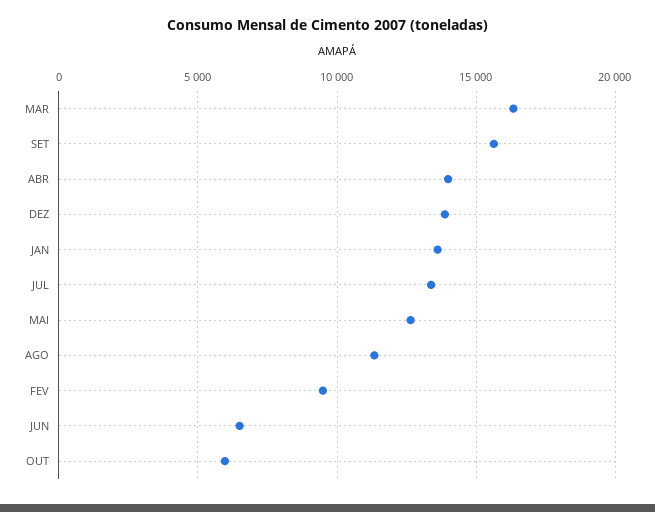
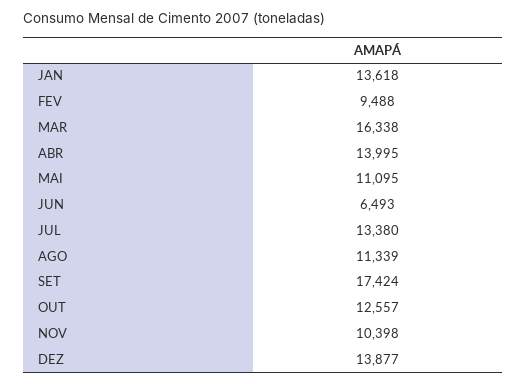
  {
    "MAR": 16338,
-   "SET": 15500,
+   "SET": 17424,
    "ABR": 13995,
    "DEZ": 13877,
    "JAN": 13618,
    "JUL": 13380,
-   "MAI": 12500,
+   "MAI": 11095,
    "AGO": 11339,
    "FEV": 9488,
    "JUN": 6493,
-   "OUT": 6000
+   "OUT": 12557,
+   "NOV": 10398
  }

